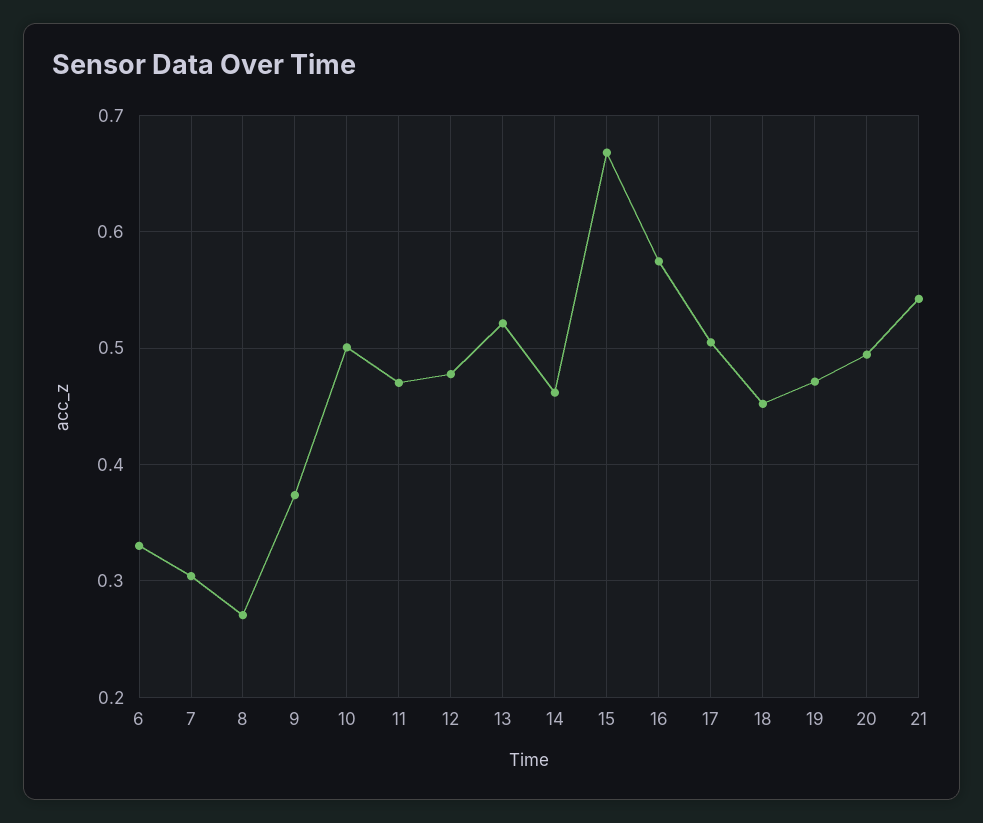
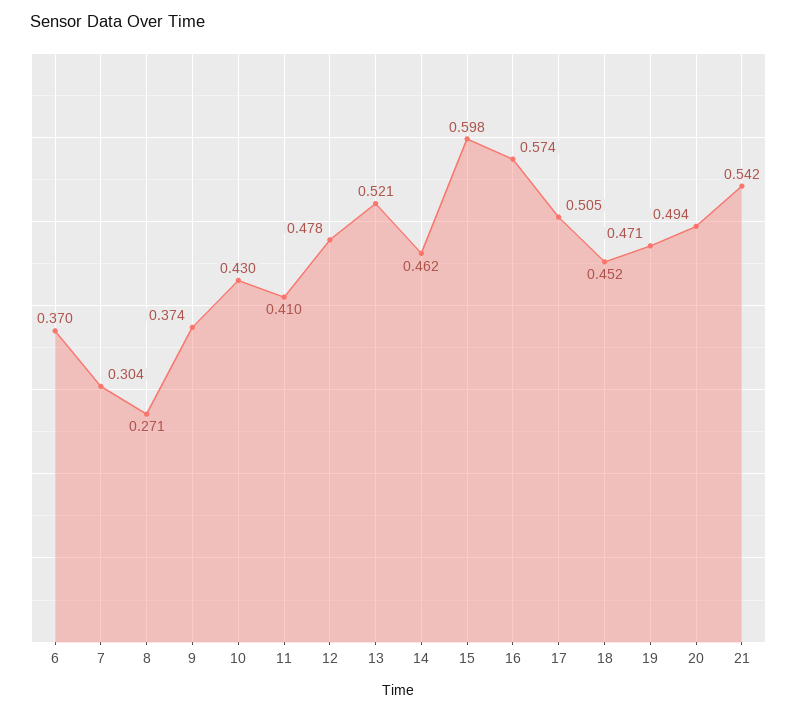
  {
-   "6": 0.33,
+   "6": 0.37,
    "7": 0.304,
    "8": 0.271,
    "9": 0.374,
-   "10": 0.5,
+   "10": 0.43,
-   "11": 0.47,
+   "11": 0.41,
    "12": 0.478,
    "13": 0.521,
    "14": 0.462,
-   "15": 0.67,
+   "15": 0.598,
    "16": 0.574,
    "17": 0.505,
    "18": 0.452,
    "19": 0.471,
    "20": 0.494,
    "21": 0.542
  }

